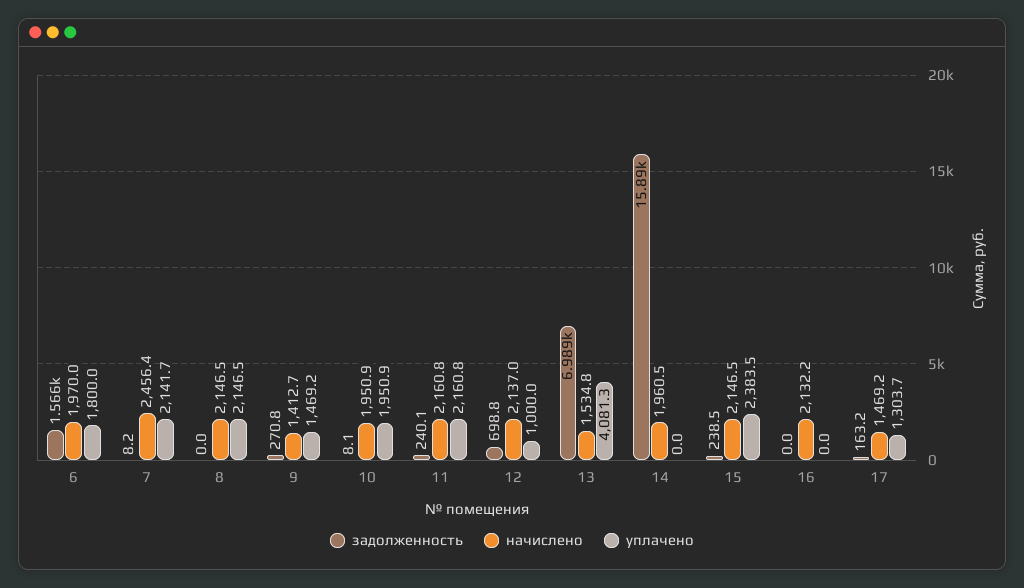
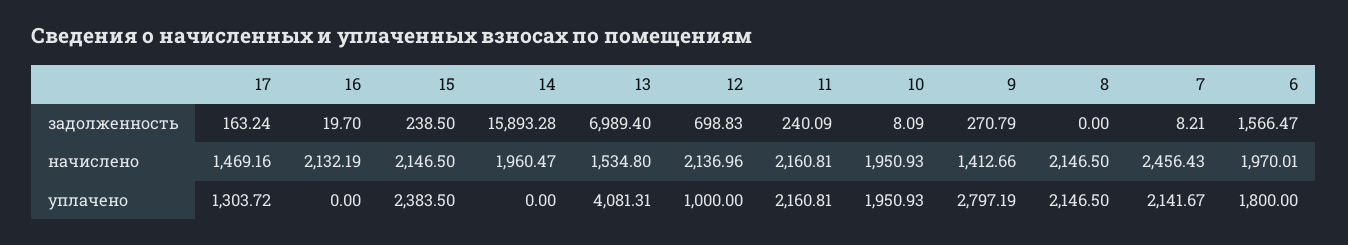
  {
    "задолженность": {
      "6": 1566.47,
      "7": 8.21,
      "8": 0,
      "9": 270.79,
      "10": 8.09,
      "11": 240.09,
      "12": 698.83,
      "13": 6989.4,
      "14": 15893.28,
      "15": 238.5,
-     "16": 0,
+     "16": 19.7,
      "17": 163.24
    },
    "начислено": {
      "6": 1970.01,
      "7": 2456.43,
      "8": 2146.5,
      "9": 1412.66,
      "10": 1950.93,
      "11": 2160.81,
      "12": 2136.96,
      "13": 1534.8,
      "14": 1960.47,
      "15": 2146.5,
      "16": 2132.19,
      "17": 1469.16
    },
    "уплачено": {
      "6": 1800,
      "7": 2141.67,
      "8": 2146.5,
-     "9": 1469.2,
+     "9": 2797.19,
      "10": 1950.93,
      "11": 2160.81,
      "12": 1000,
      "13": 4081.31,
      "14": 0,
      "15": 2383.5,
      "16": 0,
      "17": 1303.72
    }
  }

